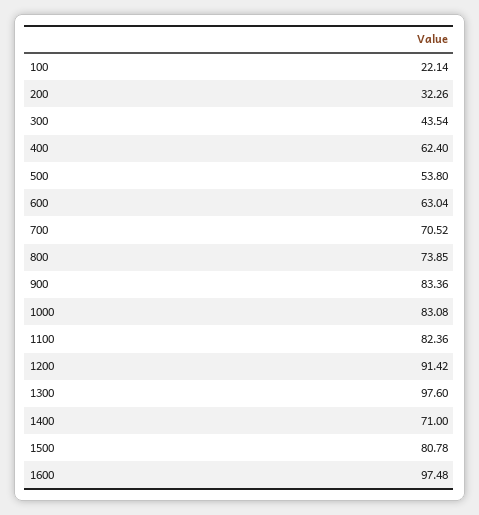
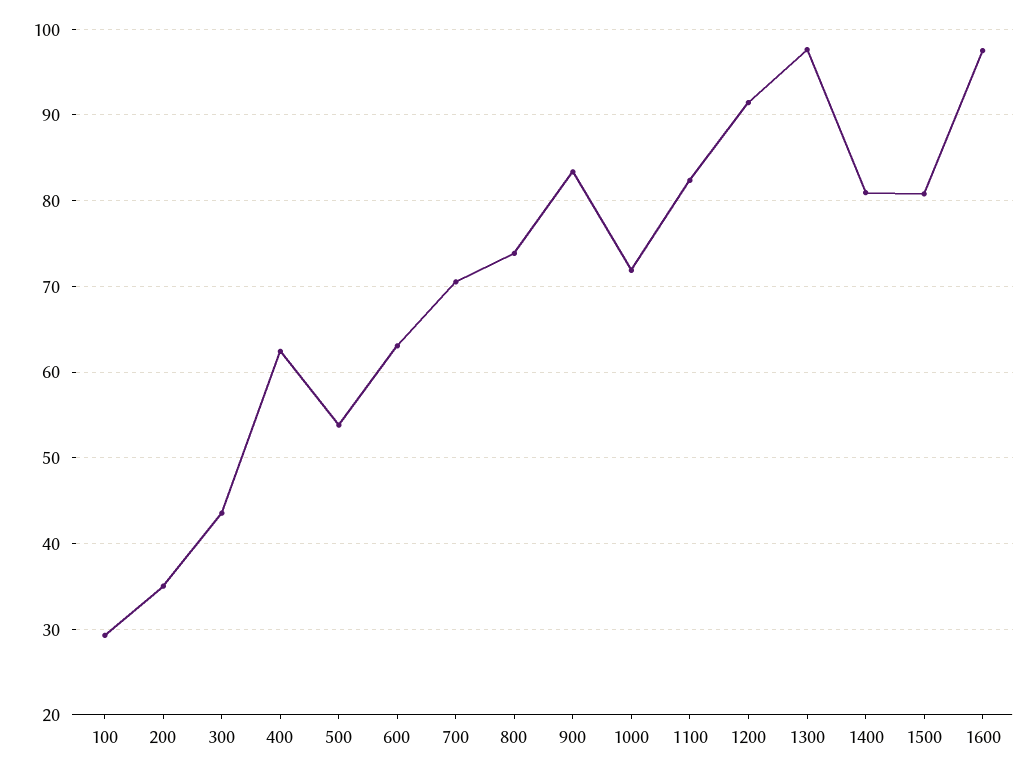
  {
-   "100": 22.14,
+   "100": 29,
-   "200": 32.26,
+   "200": 35,
    "300": 43.54,
    "400": 62.4,
    "500": 53.8,
    "600": 63.04,
    "700": 70.52,
    "800": 73.85,
    "900": 83.36,
-   "1000": 83.08,
+   "1000": 72,
    "1100": 82.36,
    "1200": 91.42,
    "1300": 97.6,
-   "1400": 71,
+   "1400": 81,
    "1500": 80.78,
    "1600": 97.48
  }

